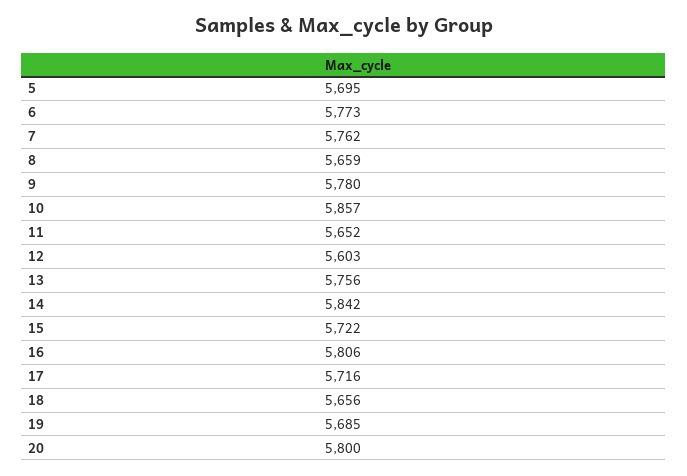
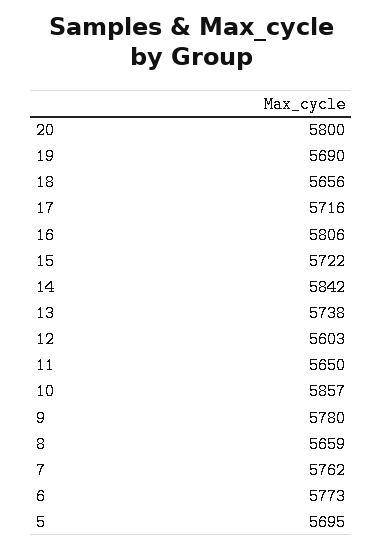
  {
    "5": 5695,
    "6": 5773,
    "7": 5762,
    "8": 5659,
    "9": 5780,
    "10": 5857,
-   "11": 5652,
+   "11": 5650,
    "12": 5603,
-   "13": 5756,
+   "13": 5738,
    "14": 5842,
    "15": 5722,
    "16": 5806,
    "17": 5716,
    "18": 5656,
-   "19": 5685,
+   "19": 5690,
    "20": 5800
  }

